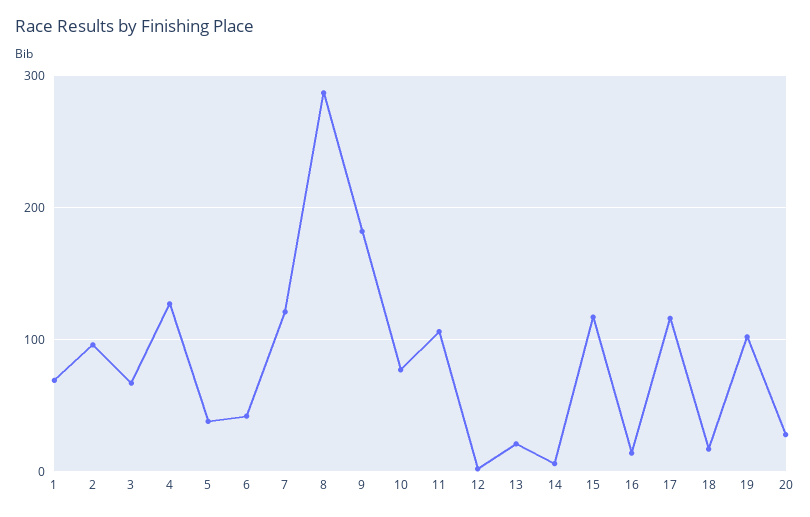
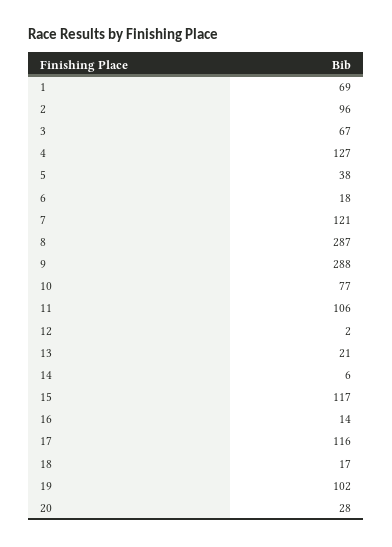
  {
    "1": 69,
    "2": 96,
    "3": 67,
    "4": 127,
    "5": 38,
-   "6": 40,
+   "6": 18,
    "7": 121,
    "8": 287,
-   "9": 180,
+   "9": 288,
    "10": 77,
    "11": 106,
    "12": 2,
    "13": 21,
    "14": 6,
    "15": 117,
    "16": 14,
    "17": 116,
    "18": 17,
    "19": 102,
    "20": 28
  }

